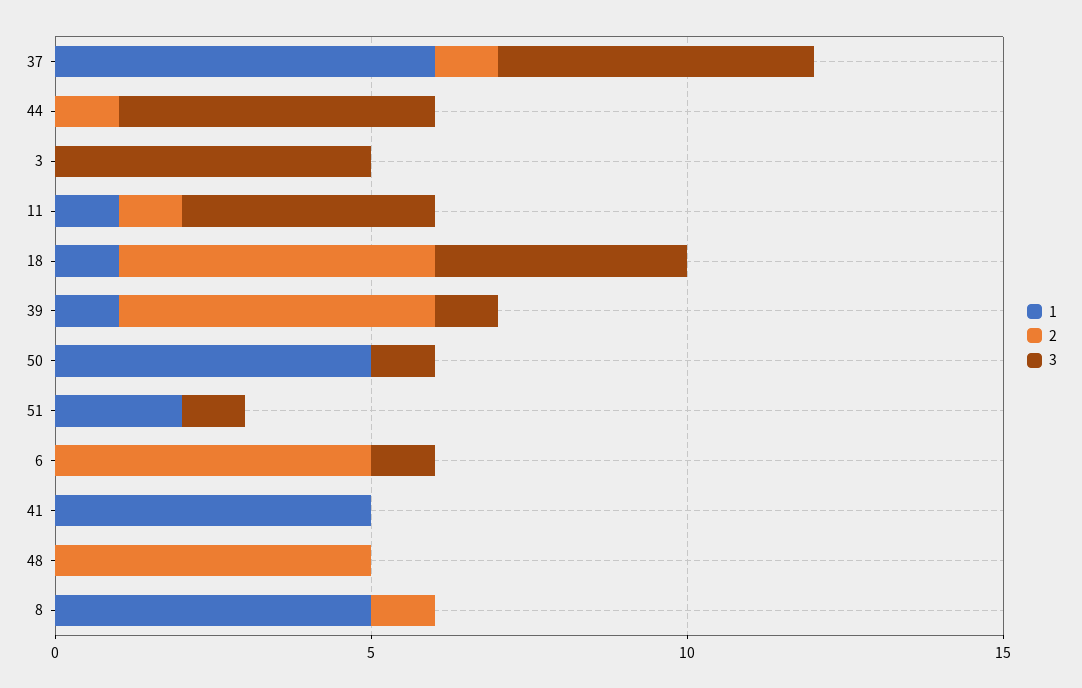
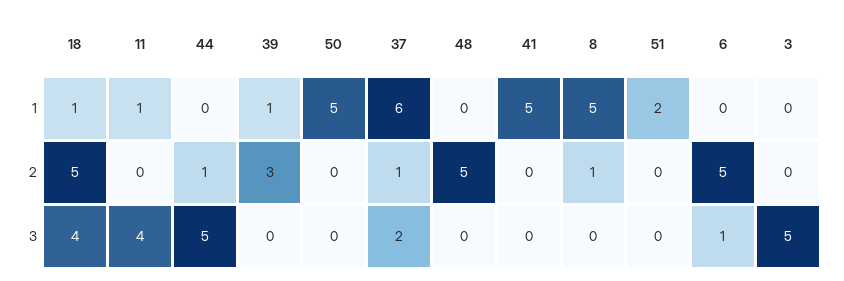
  {
    "1": {
      "37": 6,
      "44": 0,
      "3": 0,
      "11": 1,
      "18": 1,
      "39": 1,
      "50": 5,
      "51": 2,
      "6": 0,
      "41": 5,
      "48": 0,
      "8": 5
    },
    "2": {
      "37": 1,
      "44": 1,
      "3": 0,
-     "11": 1,
+     "11": 0,
      "18": 5,
-     "39": 5,
+     "39": 3,
      "50": 0,
      "51": 0,
      "6": 5,
      "41": 0,
      "48": 5,
      "8": 1
    },
    "3": {
-     "37": 5,
+     "37": 2,
      "44": 5,
      "3": 5,
      "11": 4,
      "18": 4,
-     "39": 1,
+     "39": 0,
-     "50": 1,
+     "50": 0,
-     "51": 1,
+     "51": 0,
      "6": 1,
      "41": 0,
      "48": 0,
      "8": 0
    }
  }

